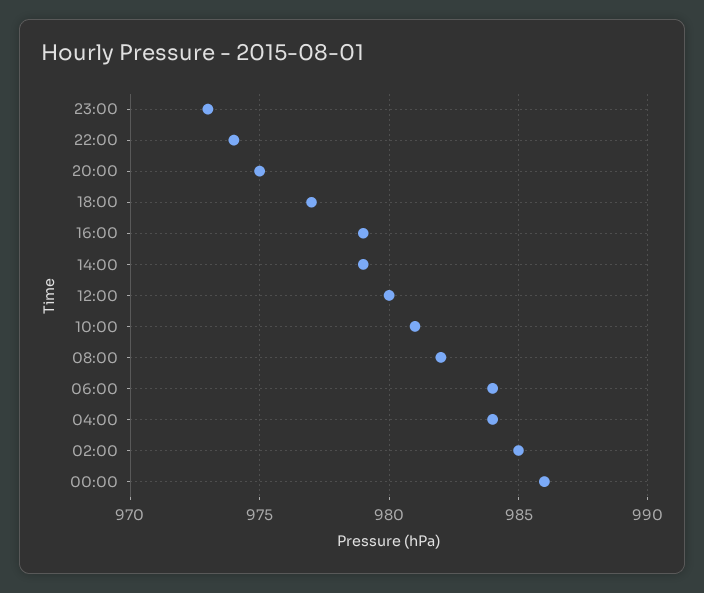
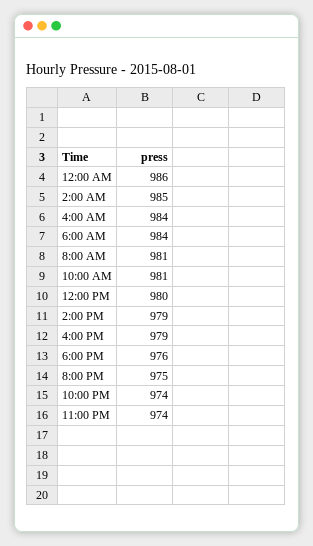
  {
-   "23:00": 973,
+   "23:00": 974,
    "22:00": 974,
    "20:00": 975,
-   "18:00": 977,
+   "18:00": 976,
    "16:00": 979,
    "14:00": 979,
    "12:00": 980,
    "10:00": 981,
-   "08:00": 982,
+   "08:00": 981,
    "06:00": 984,
    "04:00": 984,
    "02:00": 985,
    "00:00": 986
  }

